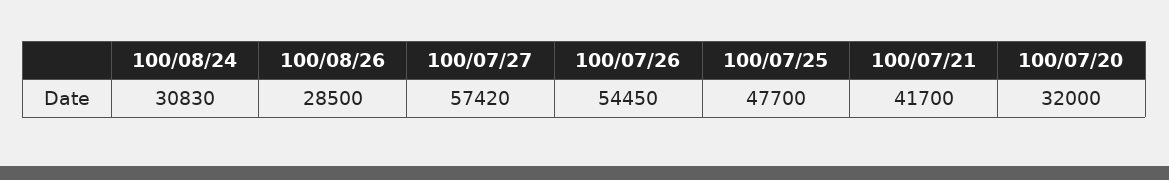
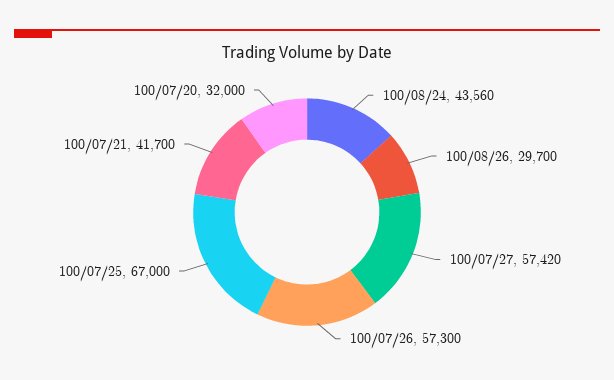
  {
-   "100/08/24": 30830,
+   "100/08/24": 43560,
-   "100/08/26": 28500,
+   "100/08/26": 29700,
    "100/07/27": 57420,
-   "100/07/26": 54450,
+   "100/07/26": 57300,
-   "100/07/25": 47700,
+   "100/07/25": 67000,
    "100/07/21": 41700,
    "100/07/20": 32000
  }

